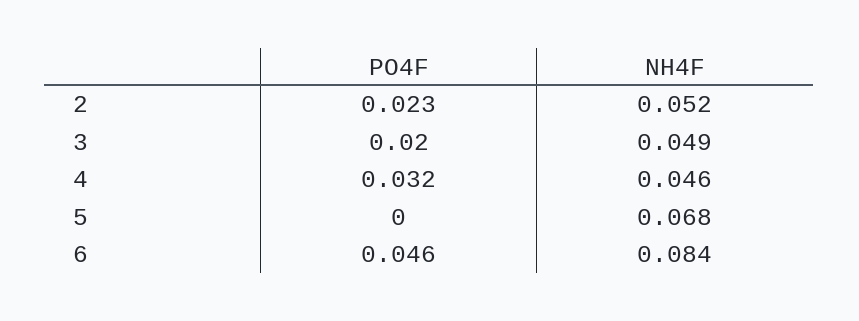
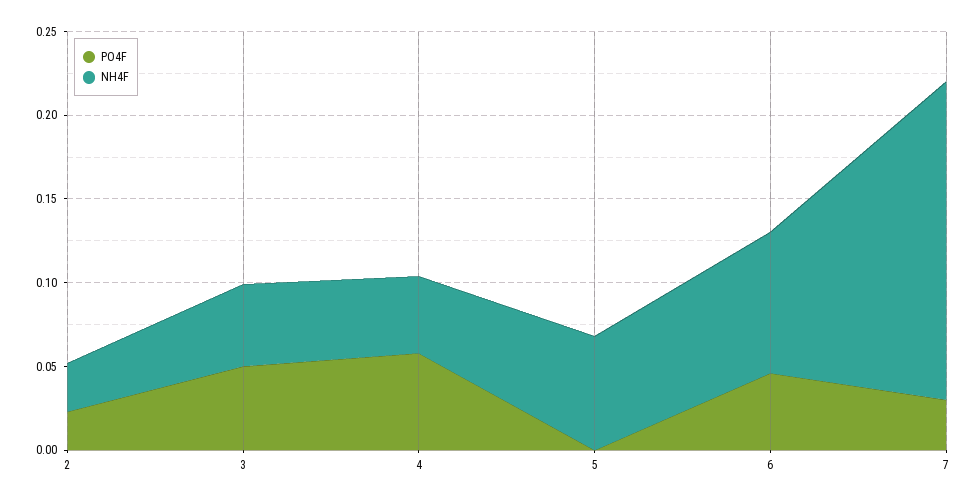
  {
    "PO4F": {
      "2": 0.023,
-     "3": 0.02,
+     "3": 0.05,
-     "4": 0.032,
+     "4": 0.06,
      "5": 0,
-     "6": 0.046
+     "6": 0.046,
+     "7": 0.03
    },
    "NH4F": {
-     "2": 0.052,
+     "2": 0.03,
      "3": 0.049,
      "4": 0.046,
      "5": 0.068,
-     "6": 0.084
+     "6": 0.084,
+     "7": 0.19
    }
  }

